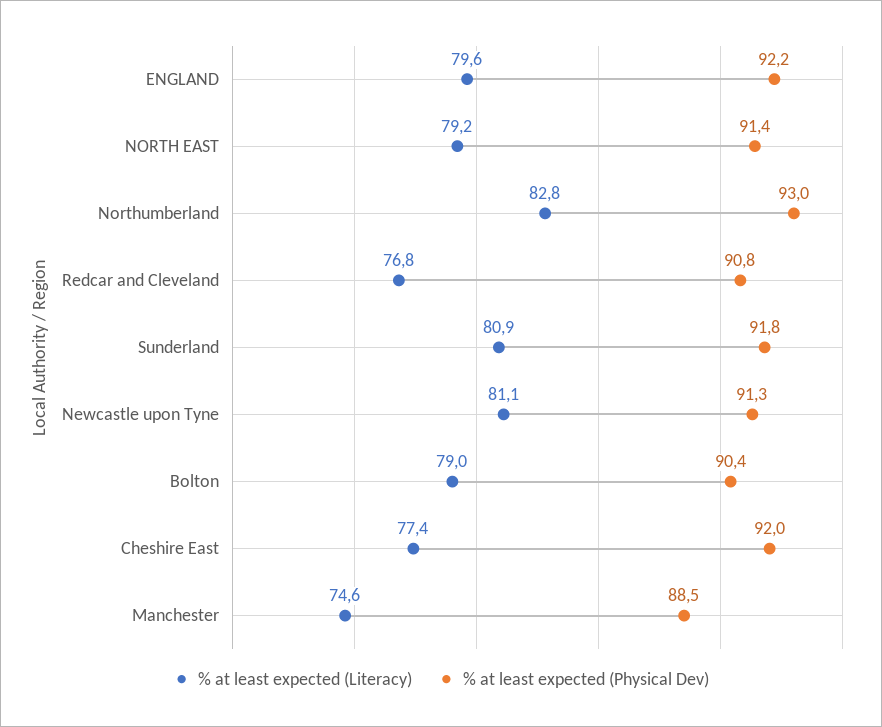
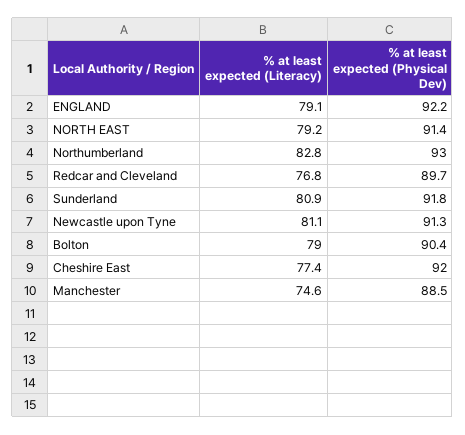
  {
    "% at least expected (Literacy)": {
-     "ENGLAND": 79.6,
+     "ENGLAND": 79.1,
      "NORTH EAST": 79.2,
      "Northumberland": 82.8,
      "Redcar and Cleveland": 76.8,
      "Sunderland": 80.9,
      "Newcastle upon Tyne": 81.1,
      "Bolton": 79,
      "Cheshire East": 77.4,
      "Manchester": 74.6
    },
    "% at least expected (Physical Dev)": {
      "ENGLAND": 92.2,
      "NORTH EAST": 91.4,
      "Northumberland": 93,
-     "Redcar and Cleveland": 90.8,
+     "Redcar and Cleveland": 89.7,
      "Sunderland": 91.8,
      "Newcastle upon Tyne": 91.3,
      "Bolton": 90.4,
      "Cheshire East": 92,
      "Manchester": 88.5
    }
  }

